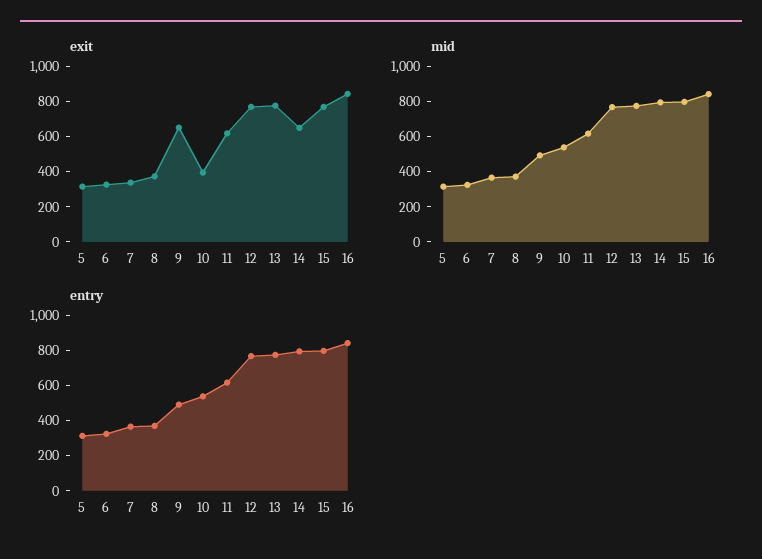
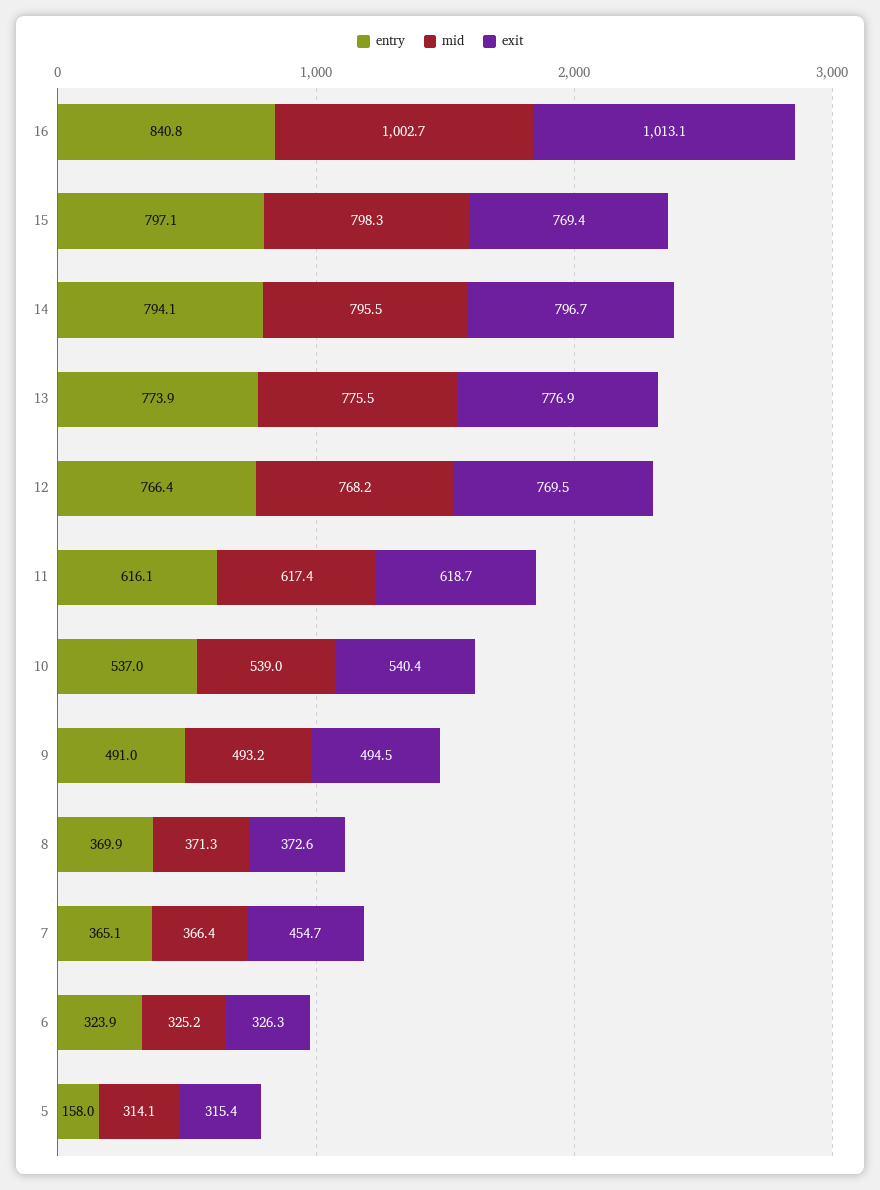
  {
    "exit": {
      "5": 315.4,
      "6": 326.3,
-     "7": 350,
+     "7": 454.7,
      "8": 372.6,
-     "9": 650,
+     "9": 494.5,
-     "10": 400,
+     "10": 540.4,
      "11": 618.7,
      "12": 769.5,
      "13": 776.9,
-     "14": 650,
+     "14": 796.7,
      "15": 769.4,
-     "16": 850
+     "16": 1013.1
    },
    "mid": {
      "5": 314.1,
      "6": 325.2,
      "7": 366.4,
      "8": 371.3,
      "9": 493.2,
      "10": 539,
      "11": 617.4,
      "12": 768.2,
      "13": 775.5,
      "14": 795.5,
      "15": 798.3,
-     "16": 850
+     "16": 1002.7
    },
    "entry": {
-     "5": 300,
+     "5": 158,
      "6": 323.9,
      "7": 365.1,
      "8": 369.9,
      "9": 491,
      "10": 537,
      "11": 616.1,
      "12": 766.4,
      "13": 773.9,
      "14": 794.1,
      "15": 797.1,
      "16": 840.8
    }
  }

